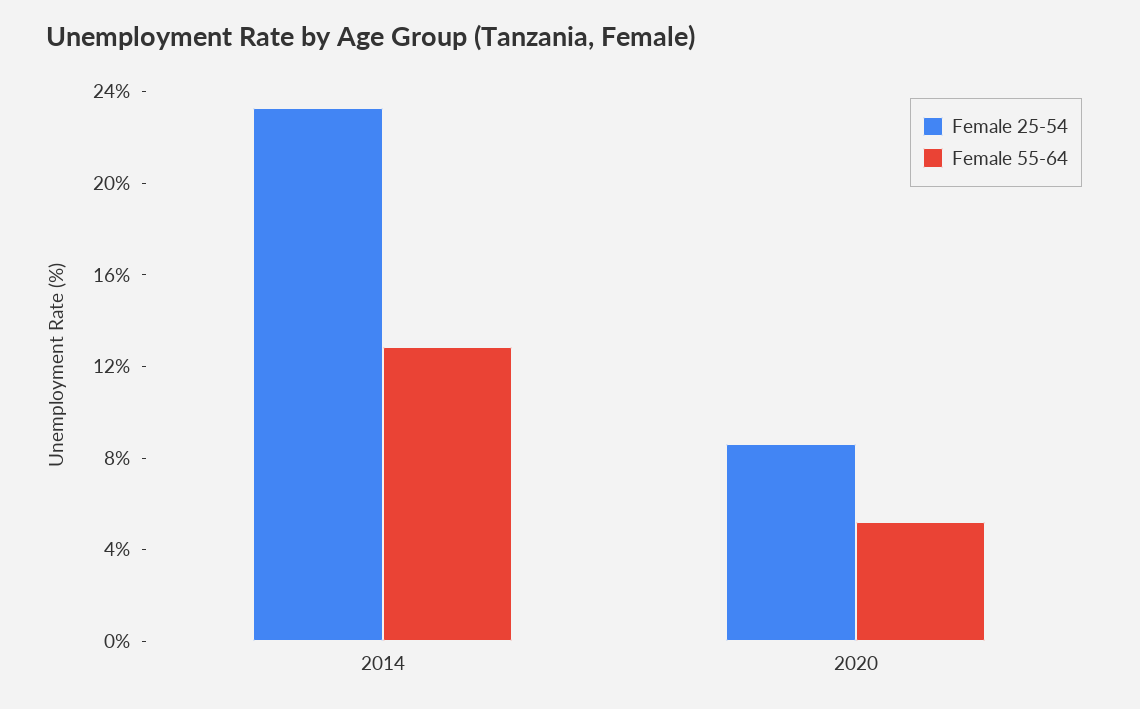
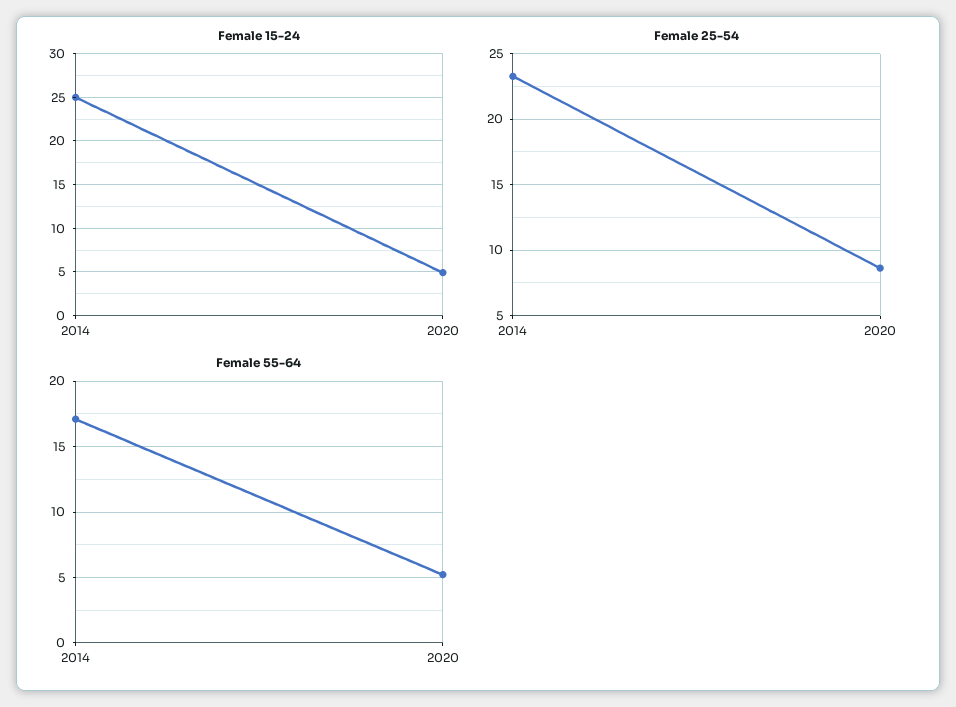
  {
    "Female 25-54": {
      "2014": 23.5,
      "2020": 8.5
    },
    "Female 55-64": {
-     "2014": 13,
+     "2014": 17,
      "2020": 5
-   }
+   },
+   "Female 15-24": {
+     "2014": 25,
+     "2020": 5
+   }
  }

